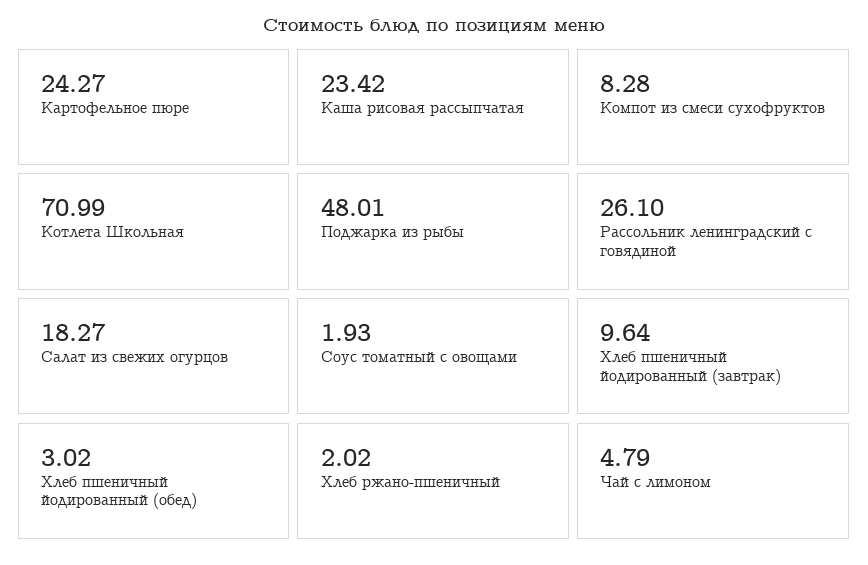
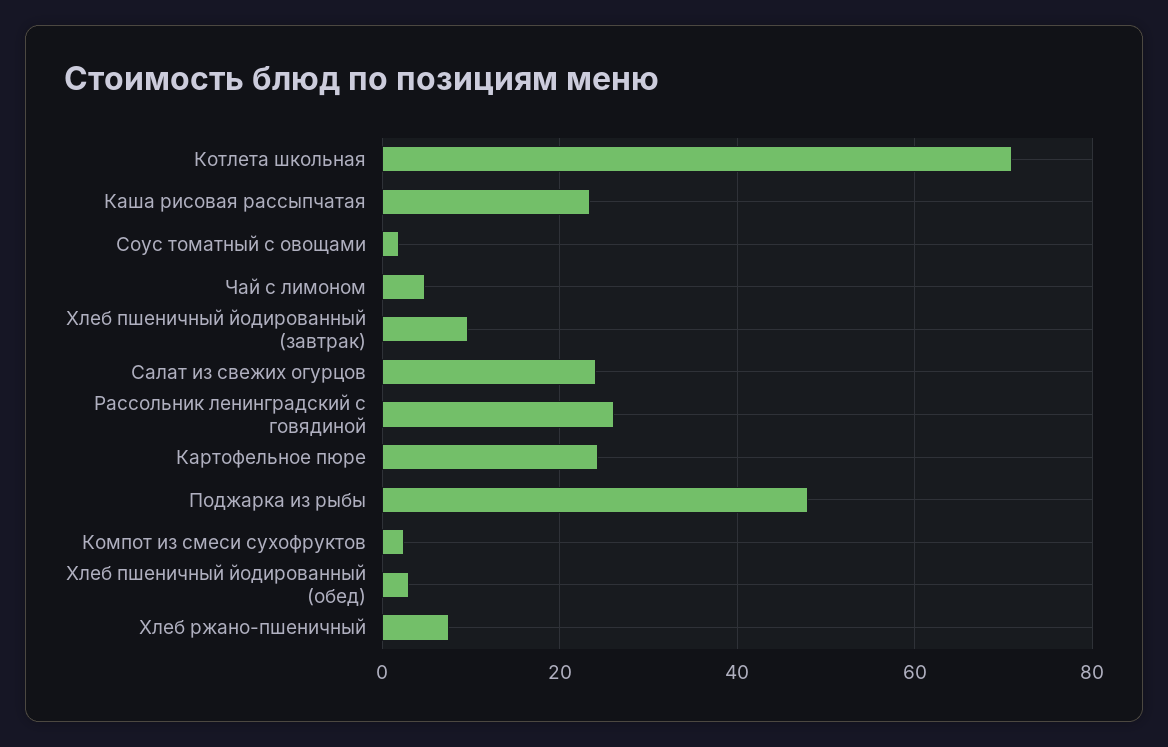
  {
    "Картофельное пюре": 24.27,
    "Каша рисовая рассыпчатая": 23.42,
-   "Компот из смеси сухофруктов": 8.28,
+   "Компот из смеси сухофруктов": 2,
    "Котлета Школьная": 70.99,
    "Поджарка из рыбы": 48.01,
    "Рассольник ленинградский с говядиной": 26.1,
-   "Салат из свежих огурцов": 18.27,
+   "Салат из свежих огурцов": 24,
    "Соус томатный с овощами": 1.93,
    "Хлеб пшеничный йодированный (завтрак)": 9.64,
    "Хлеб пшеничный йодированный (обед)": 3.02,
-   "Хлеб ржано-пшеничный": 2.02,
+   "Хлеб ржано-пшеничный": 8,
    "Чай с лимоном": 4.79
  }

